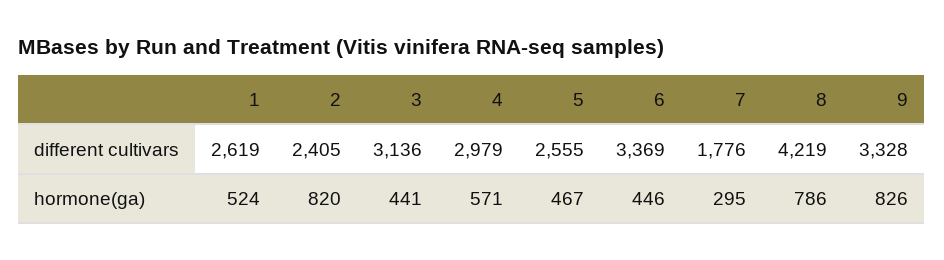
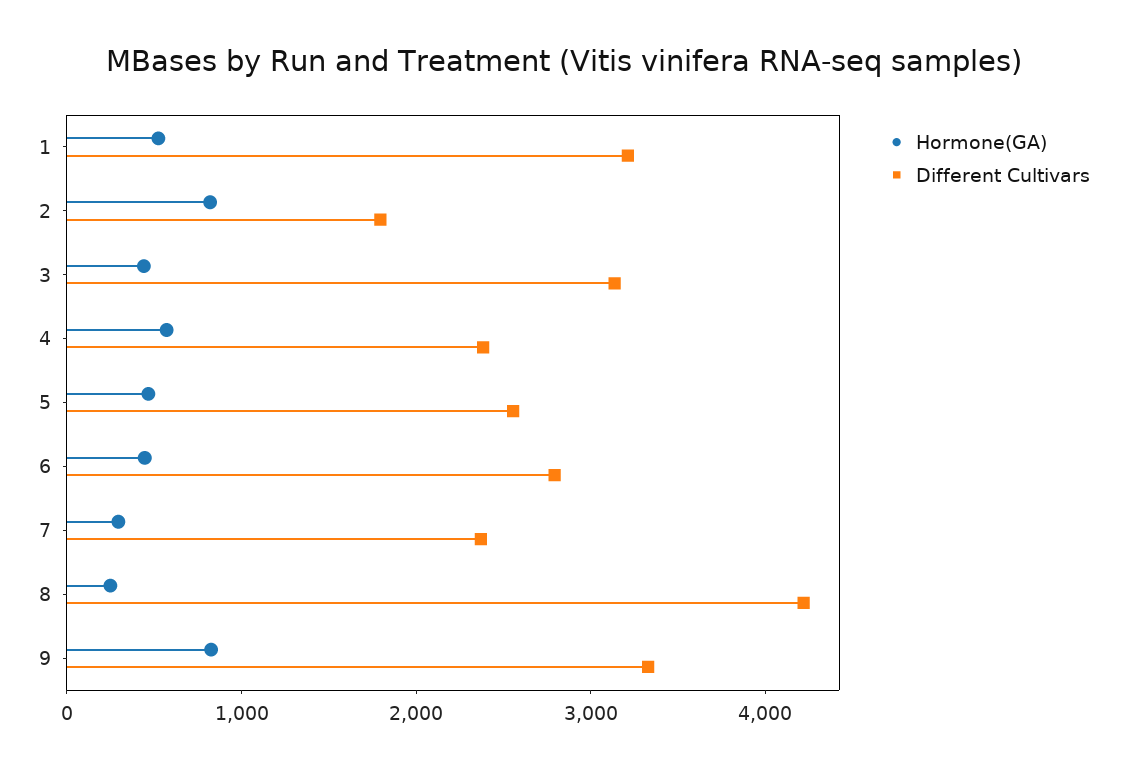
  {
    "different cultivars": {
-     "1": 2619,
+     "1": 3200,
-     "2": 2405,
+     "2": 1800,
      "3": 3136,
-     "4": 2979,
+     "4": 2400,
      "5": 2555,
-     "6": 3369,
+     "6": 2800,
-     "7": 1776,
+     "7": 2400,
      "8": 4219,
      "9": 3328
    },
    "hormone(ga)": {
      "1": 524,
      "2": 820,
      "3": 441,
      "4": 571,
      "5": 467,
      "6": 446,
      "7": 295,
-     "8": 786,
+     "8": 200,
      "9": 826
    }
  }

